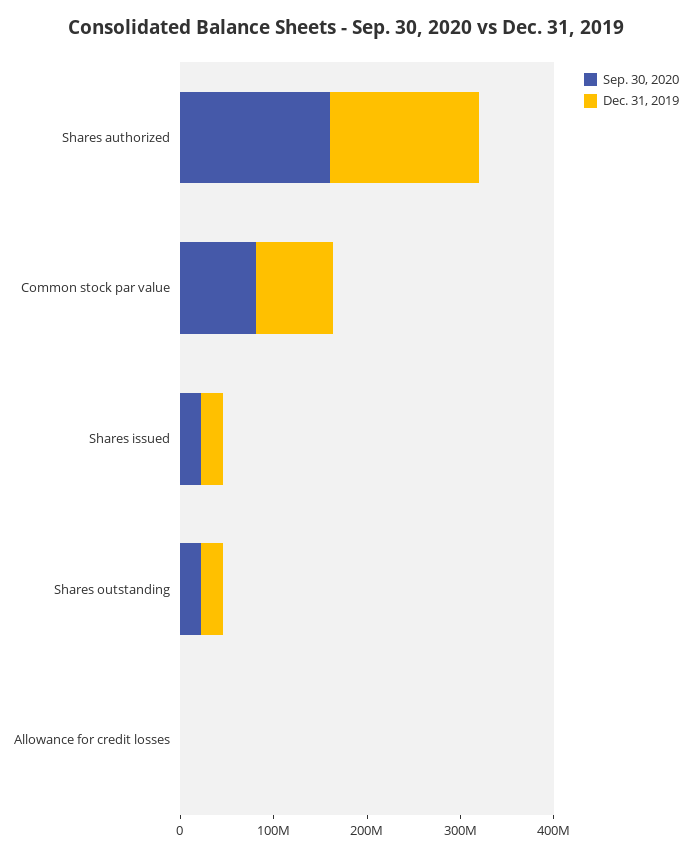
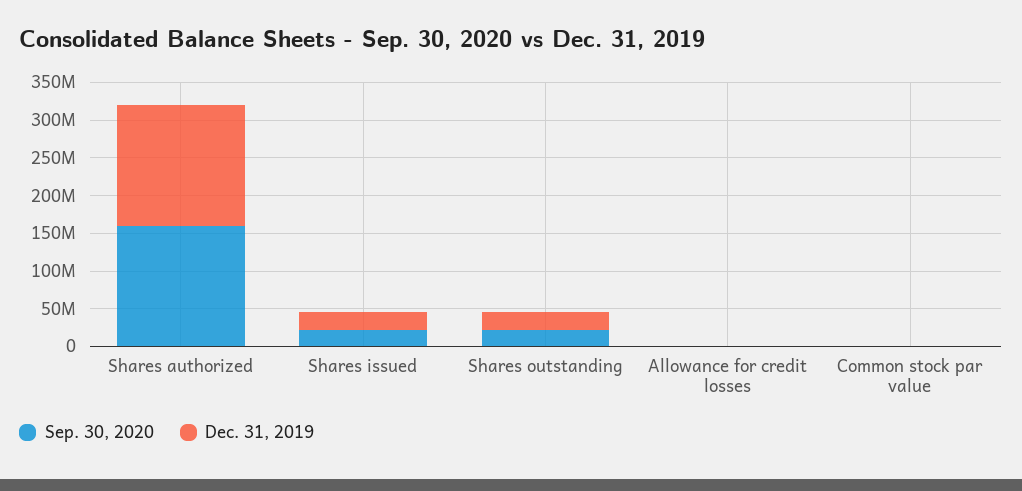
  {
    "Sep. 30, 2020": {
      "Shares authorized": 160000000,
-     "Common stock par value": 80000000,
+     "Common stock par value": 0,
      "Shares issued": 20000000,
      "Shares outstanding": 20000000,
      "Allowance for credit losses": 0
    },
    "Dec. 31, 2019": {
      "Shares authorized": 160000000,
-     "Common stock par value": 80000000,
+     "Common stock par value": 0,
      "Shares issued": 20000000,
      "Shares outstanding": 20000000,
      "Allowance for credit losses": 0
    }
  }

